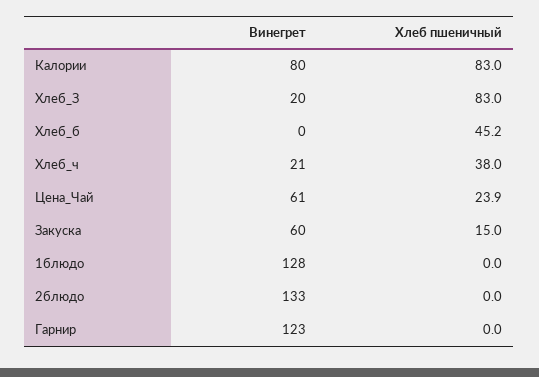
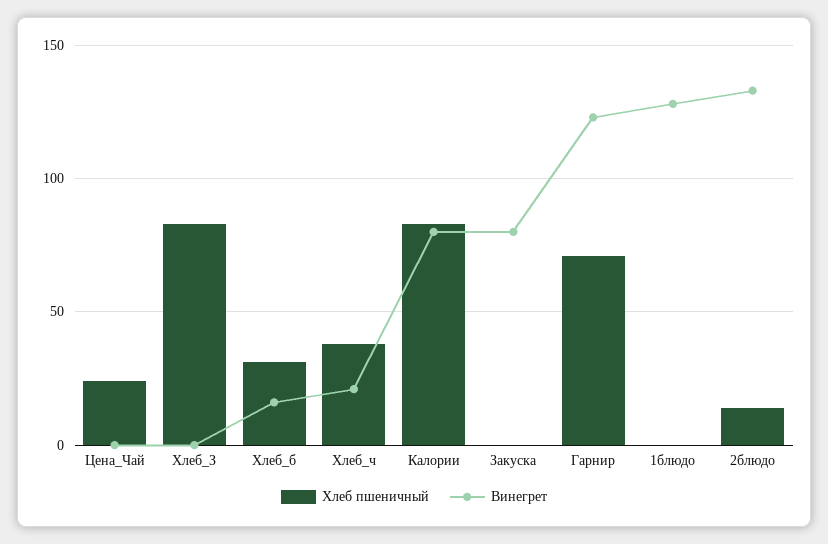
  {
    "Винегрет": {
      "Калории": 80,
-     "Хлеб_З": 20,
+     "Хлеб_З": 0,
-     "Хлеб_б": 0,
+     "Хлеб_б": 15,
      "Хлеб_ч": 21,
-     "Цена_Чай": 61,
+     "Цена_Чай": 0,
-     "Закуска": 60,
+     "Закуска": 80,
      "1блюдо": 128,
      "2блюдо": 133,
      "Гарнир": 123
    },
    "Хлеб пшеничный": {
      "Калории": 83,
      "Хлеб_З": 83,
-     "Хлеб_б": 45.2,
+     "Хлеб_б": 30,
      "Хлеб_ч": 38,
      "Цена_Чай": 23.9,
-     "Закуска": 15,
+     "Закуска": 0,
      "1блюдо": 0,
-     "2блюдо": 0,
+     "2блюдо": 15,
-     "Гарнир": 0
+     "Гарнир": 70
    }
  }

